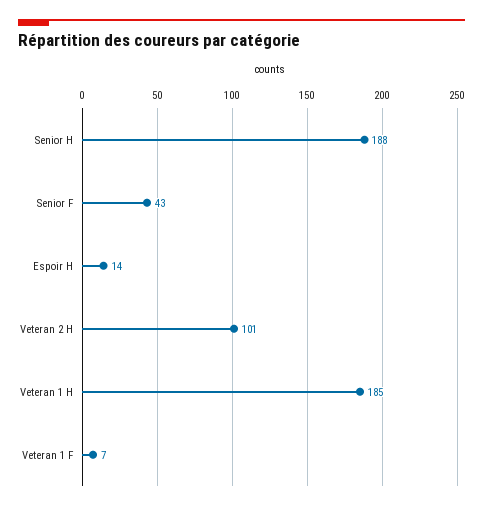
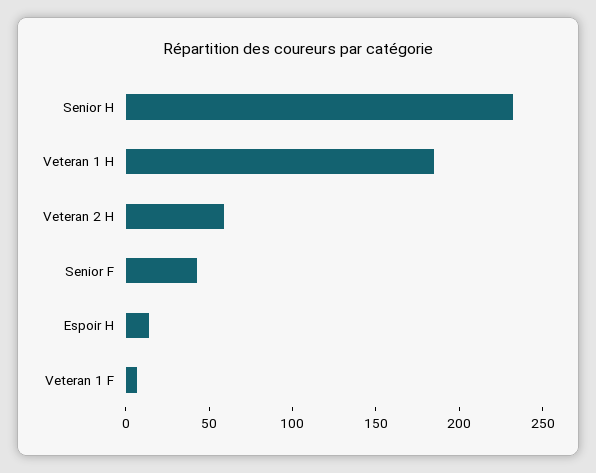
  {
-   "Senior H": 188,
+   "Senior H": 230,
    "Senior F": 43,
    "Espoir H": 14,
-   "Veteran 2 H": 101,
+   "Veteran 2 H": 60,
    "Veteran 1 H": 185,
    "Veteran 1 F": 7
  }

